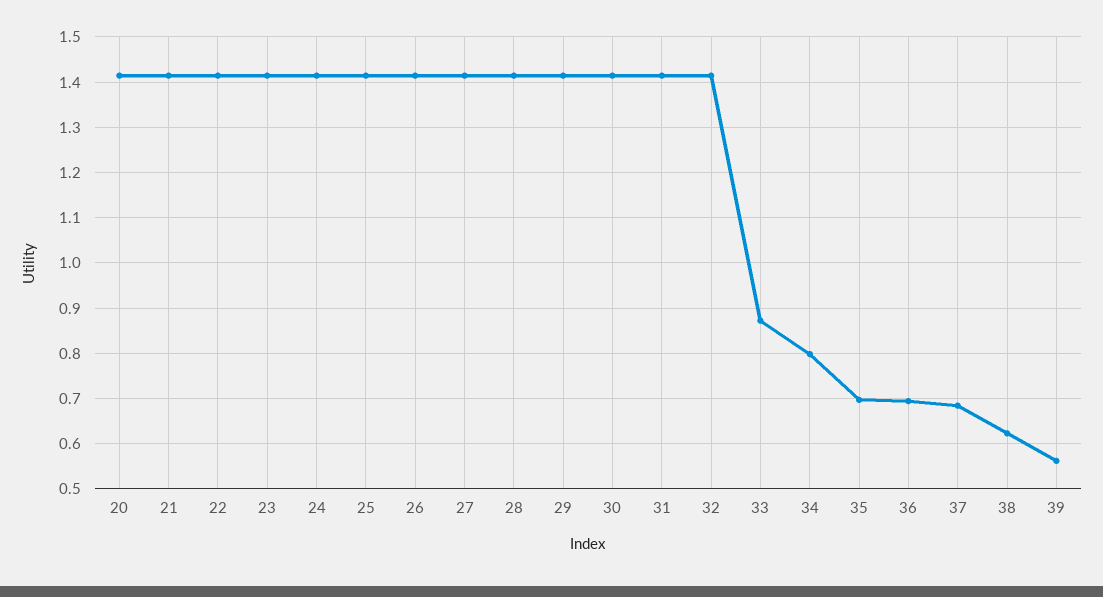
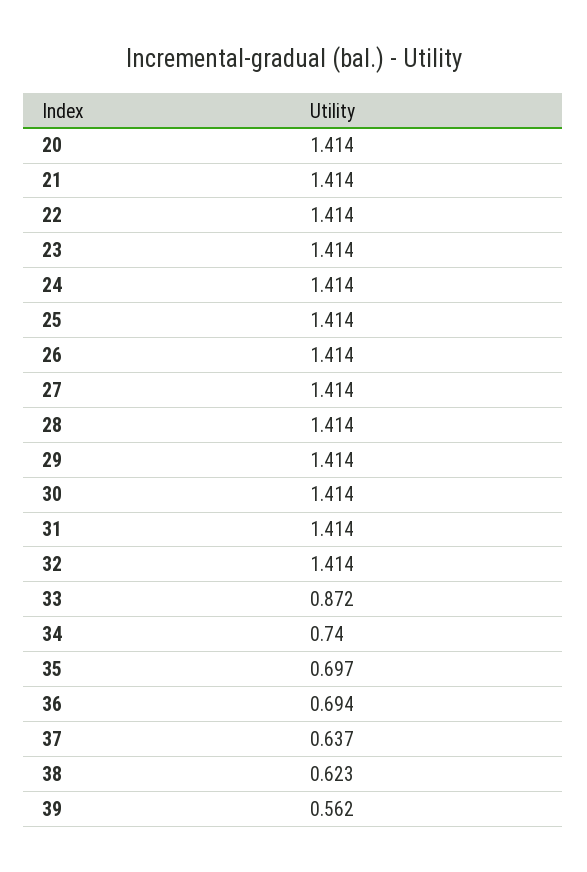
  {
    "20": 1.414,
    "21": 1.414,
    "22": 1.414,
    "23": 1.414,
    "24": 1.414,
    "25": 1.414,
    "26": 1.414,
    "27": 1.414,
    "28": 1.414,
    "29": 1.414,
    "30": 1.414,
    "31": 1.414,
    "32": 1.414,
    "33": 0.872,
-   "34": 0.8,
+   "34": 0.74,
    "35": 0.697,
    "36": 0.694,
-   "37": 0.68,
+   "37": 0.637,
    "38": 0.623,
    "39": 0.562
  }

